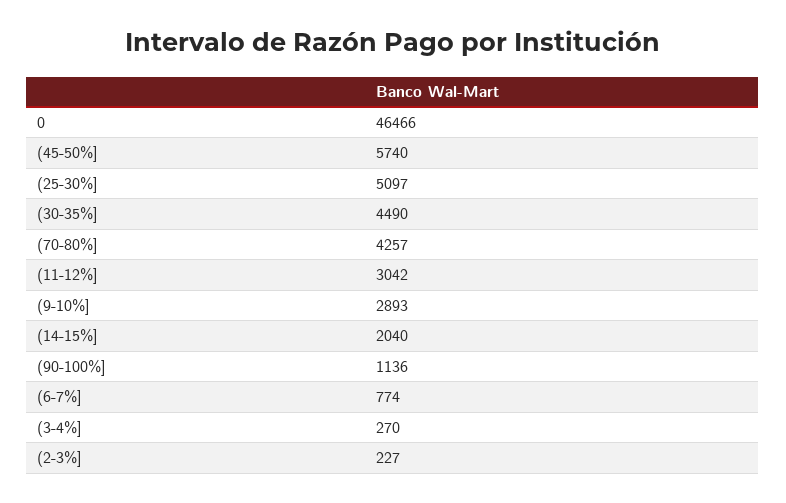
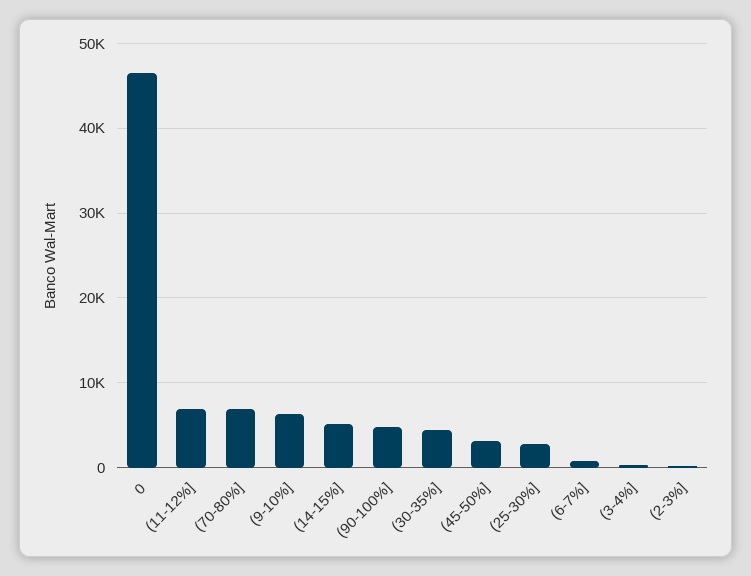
  {
    "0": 46466,
-   "(45-50%]": 5740,
+   "(45-50%]": 3000,
-   "(25-30%]": 5097,
+   "(25-30%]": 3000,
    "(30-35%]": 4490,
-   "(70-80%]": 4257,
+   "(70-80%]": 7000,
-   "(11-12%]": 3042,
+   "(11-12%]": 7000,
-   "(9-10%]": 2893,
+   "(9-10%]": 6000,
-   "(14-15%]": 2040,
+   "(14-15%]": 5000,
-   "(90-100%]": 1136,
+   "(90-100%]": 5000,
    "(6-7%]": 774,
    "(3-4%]": 270,
    "(2-3%]": 227
  }

